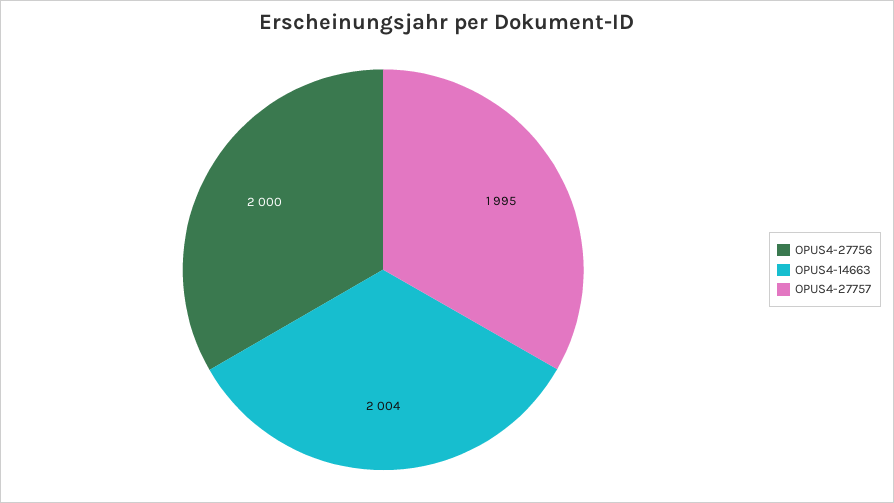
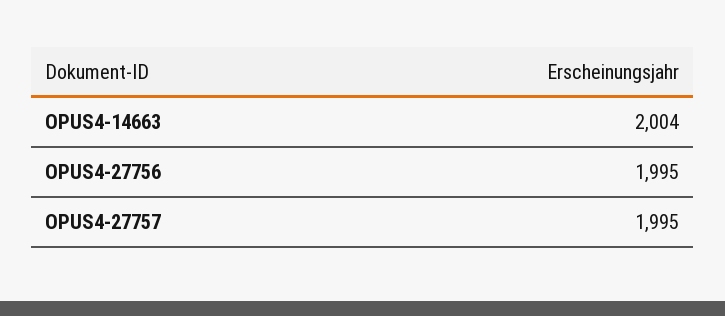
  {
-   "OPUS4-27756": 2000,
+   "OPUS4-27756": 1995,
    "OPUS4-14663": 2004,
    "OPUS4-27757": 1995
  }

